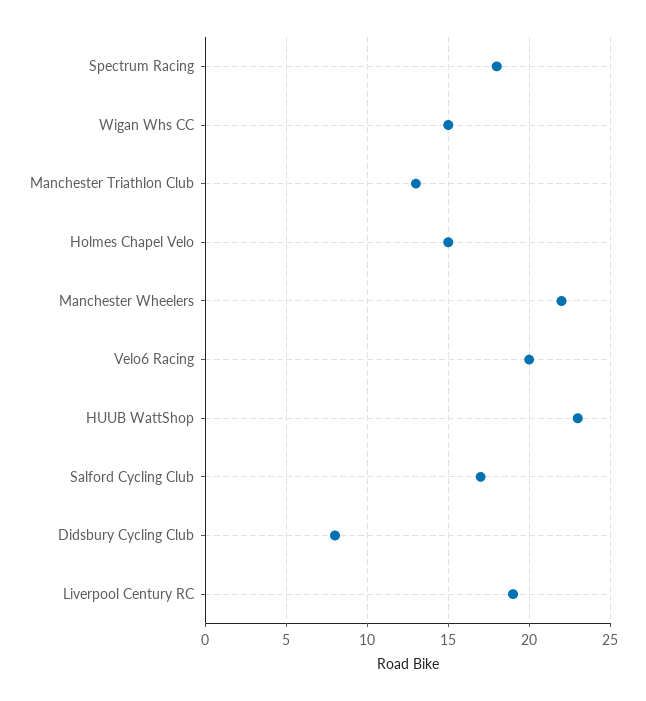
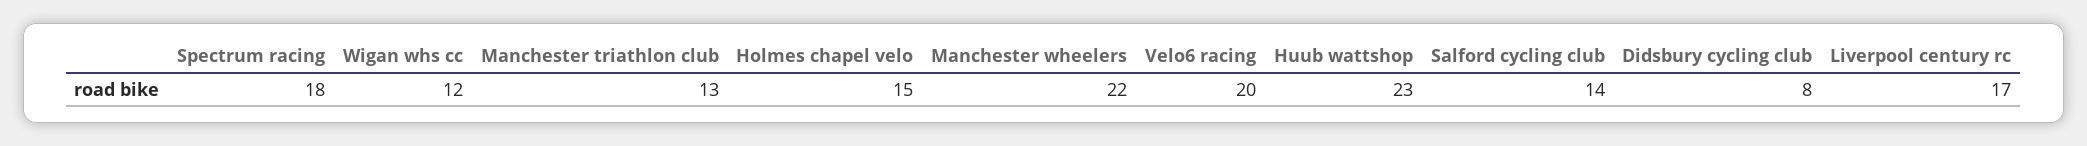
  {
    "Spectrum Racing": 18,
-   "Wigan Whs CC": 15,
+   "Wigan Whs CC": 12,
    "Manchester Triathlon Club": 13,
    "Holmes Chapel Velo": 15,
    "Manchester Wheelers": 22,
    "Velo6 Racing": 20,
    "HUUB WattShop": 23,
-   "Salford Cycling Club": 17,
+   "Salford Cycling Club": 14,
    "Didsbury Cycling Club": 8,
-   "Liverpool Century RC": 19
+   "Liverpool Century RC": 17
  }

